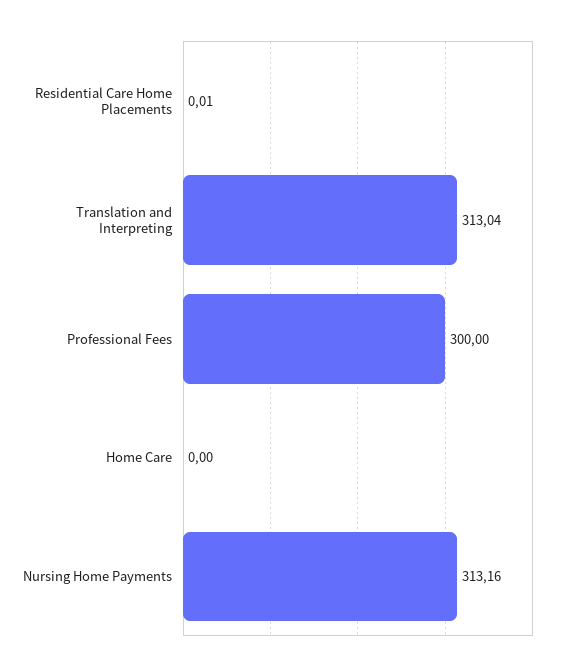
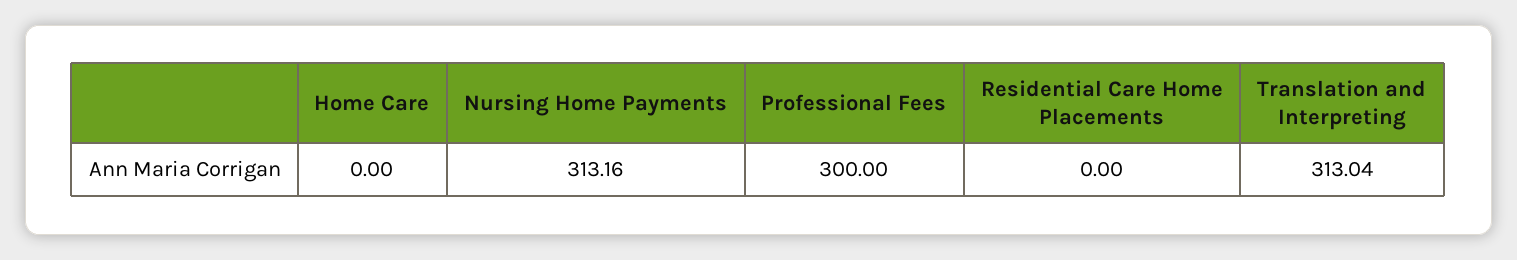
  {
-   "Residential Care Home Placements": 0.01,
+   "Residential Care Home Placements": 0,
    "Translation and Interpreting": 313.04,
    "Professional Fees": 300,
    "Home Care": 0,
    "Nursing Home Payments": 313.16
  }

